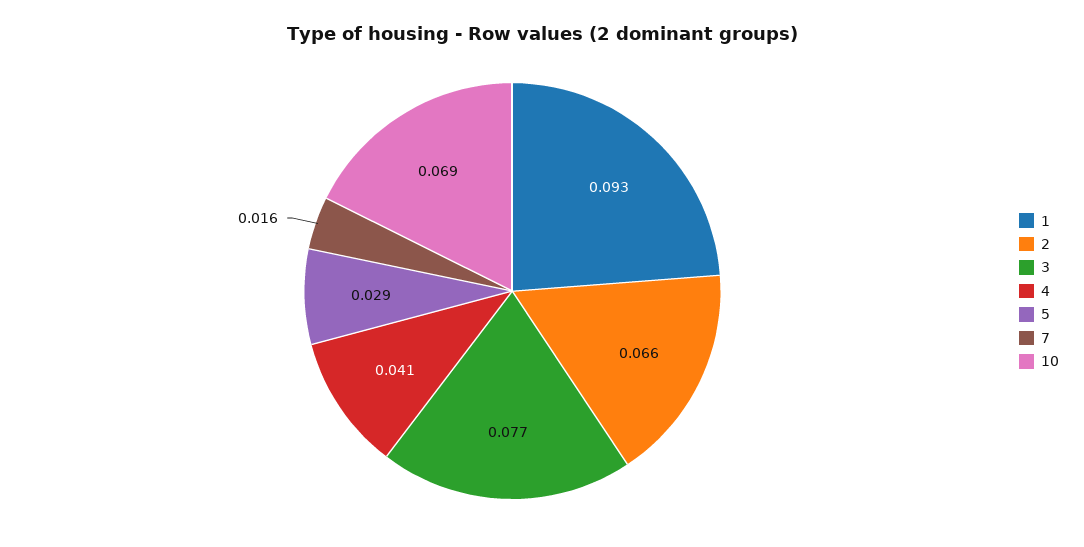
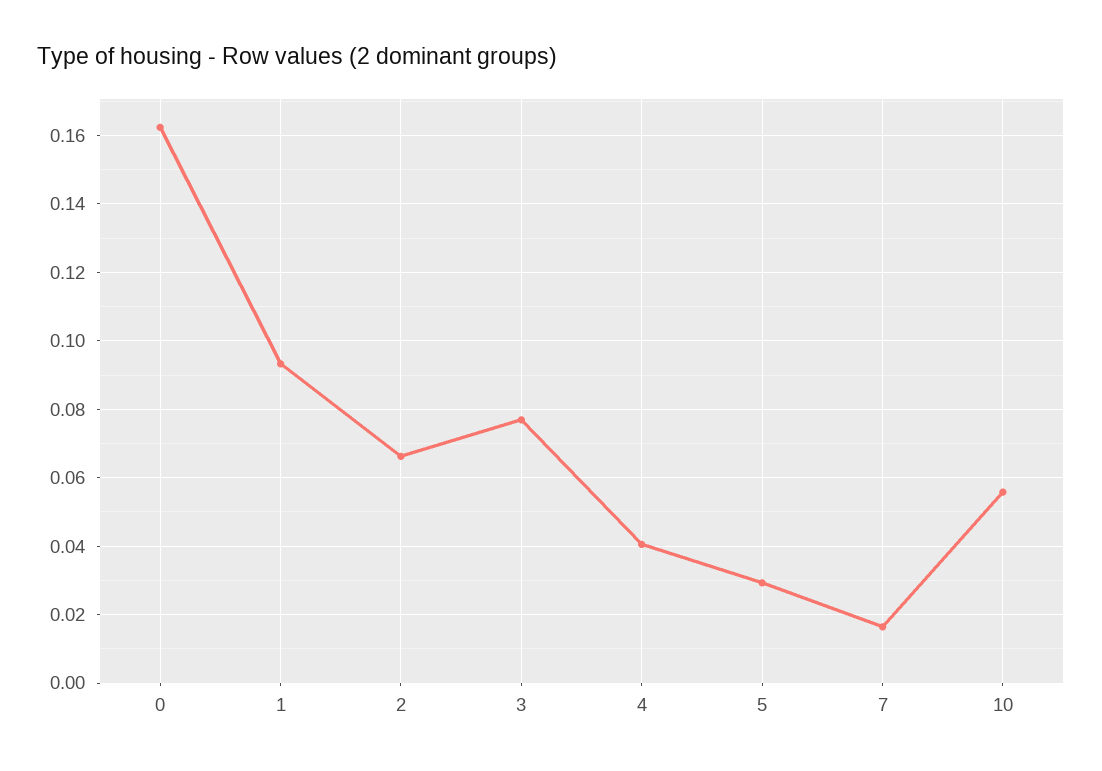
  {
    "1": 0.093,
    "2": 0.066,
    "3": 0.077,
    "4": 0.041,
    "5": 0.029,
    "7": 0.016,
-   "10": 0.069
+   "10": 0.056,
+   "0": 0.162
  }

